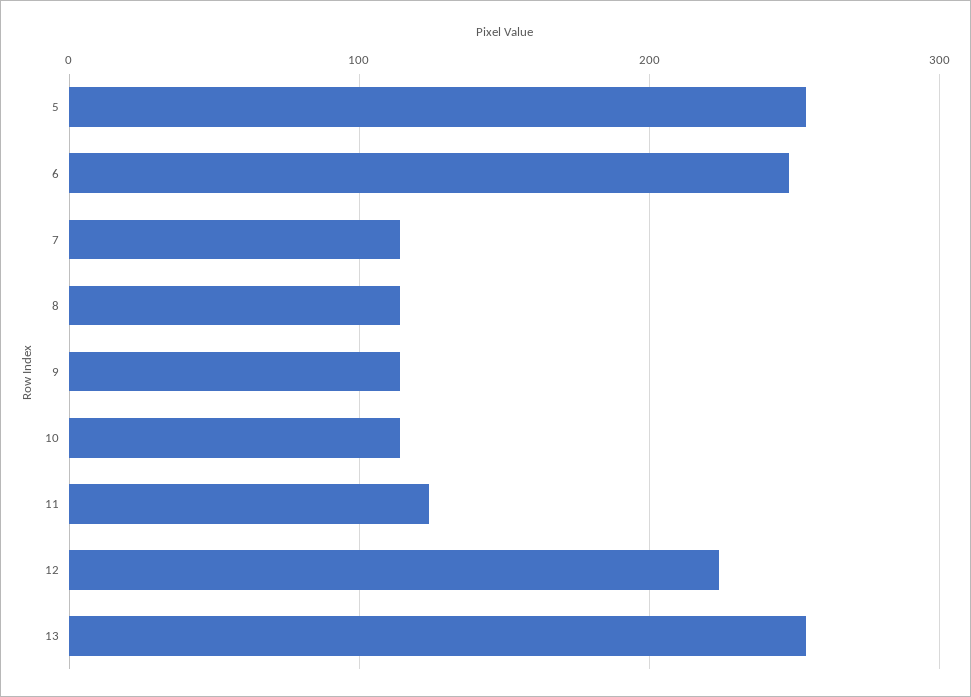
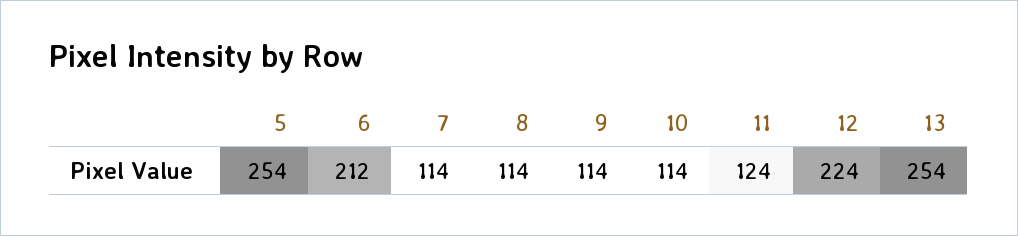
  {
    "5": 254,
-   "6": 250,
+   "6": 212,
    "7": 114,
    "8": 114,
    "9": 114,
    "10": 114,
    "11": 124,
    "12": 224,
    "13": 254
  }

